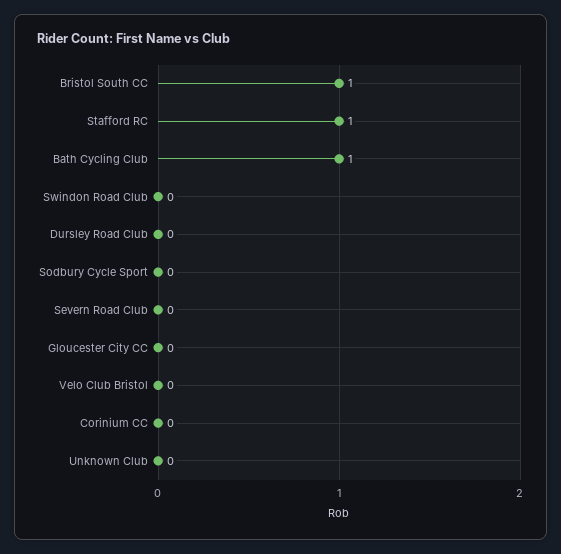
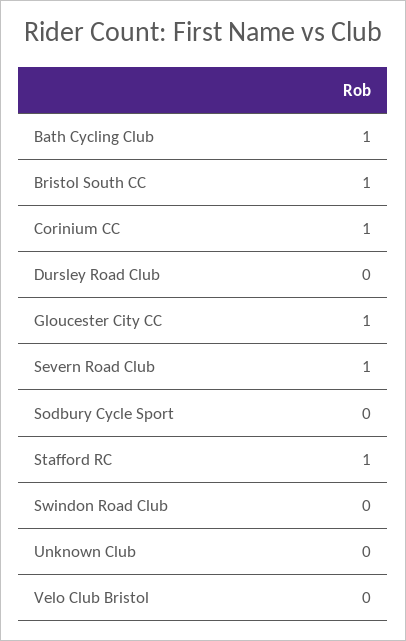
  {
    "Bristol South CC": 1,
    "Stafford RC": 1,
    "Bath Cycling Club": 1,
    "Swindon Road Club": 0,
    "Dursley Road Club": 0,
    "Sodbury Cycle Sport": 0,
-   "Severn Road Club": 0,
+   "Severn Road Club": 1,
-   "Gloucester City CC": 0,
+   "Gloucester City CC": 1,
    "Velo Club Bristol": 0,
-   "Corinium CC": 0,
+   "Corinium CC": 1,
    "Unknown Club": 0
  }

